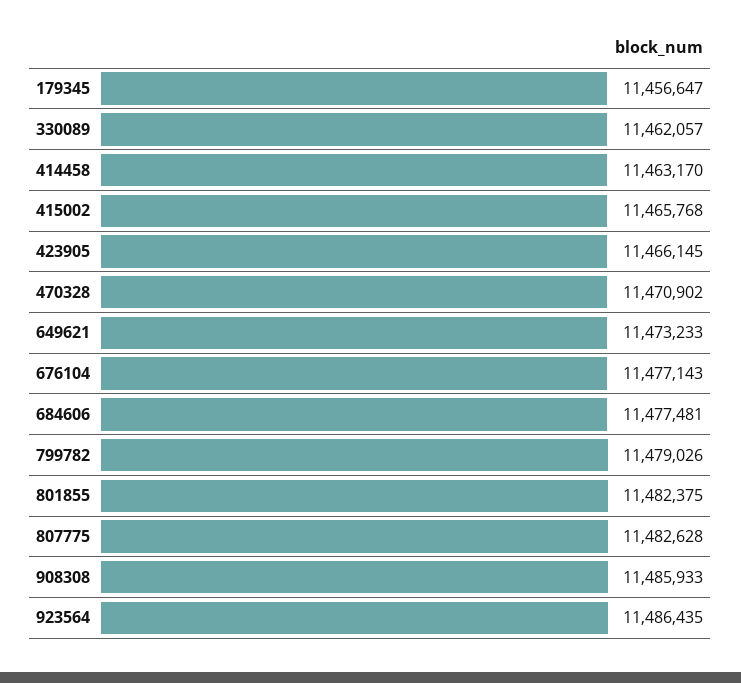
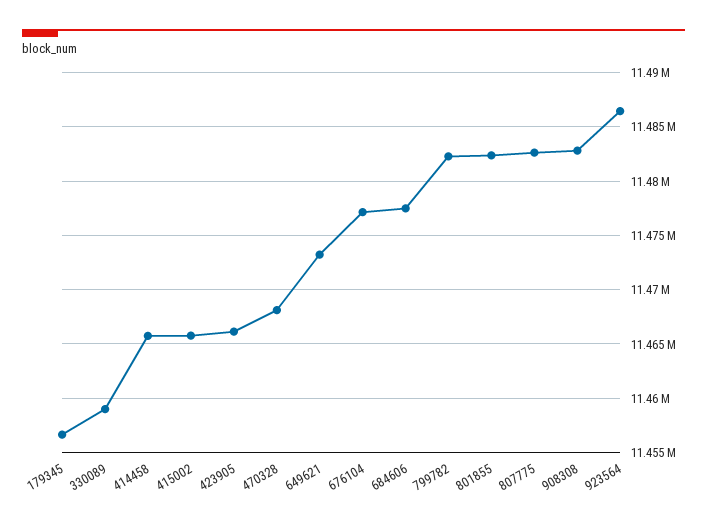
  {
    "179345": 11456647,
-   "330089": 11462057,
+   "330089": 11459000,
-   "414458": 11463170,
+   "414458": 11466000,
    "415002": 11465768,
    "423905": 11466145,
-   "470328": 11470902,
+   "470328": 11468000,
    "649621": 11473233,
    "676104": 11477143,
    "684606": 11477481,
-   "799782": 11479026,
+   "799782": 11482000,
    "801855": 11482375,
    "807775": 11482628,
-   "908308": 11485933,
+   "908308": 11483000,
    "923564": 11486435
  }

